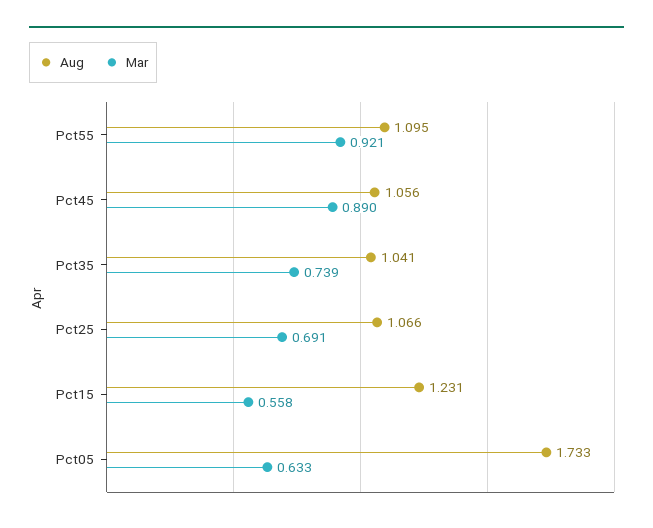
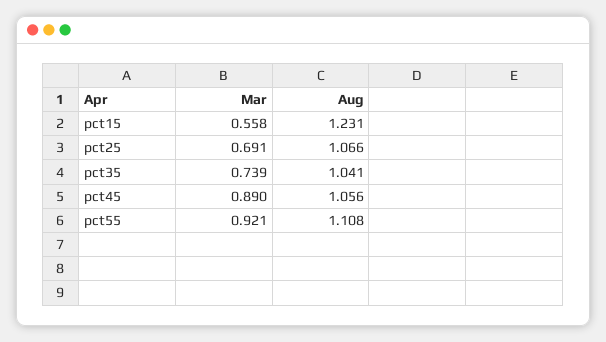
  {
    "Aug": {
-     "Pct55": 1.095,
+     "Pct55": 1.108,
      "Pct45": 1.056,
      "Pct35": 1.041,
      "Pct25": 1.066,
-     "Pct15": 1.231,
+     "Pct15": 1.231
-     "Pct05": 1.733
    },
    "Mar": {
      "Pct55": 0.921,
      "Pct45": 0.89,
      "Pct35": 0.739,
      "Pct25": 0.691,
-     "Pct15": 0.558,
+     "Pct15": 0.558
-     "Pct05": 0.633
    }
  }

